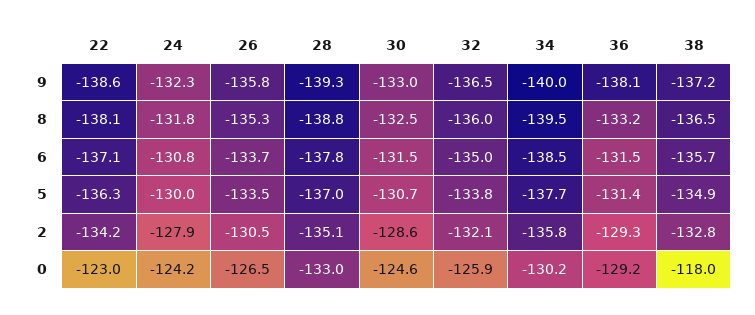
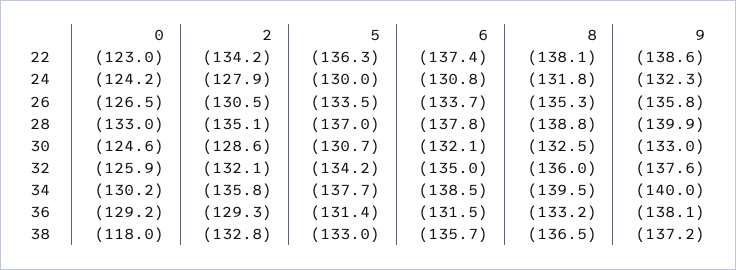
  {
    "22": {
      "9": -138.6,
      "8": -138.1,
-     "6": -137.1,
+     "6": -137.4,
      "5": -136.3,
      "2": -134.2,
      "0": -123
    },
    "24": {
      "9": -132.3,
      "8": -131.8,
      "6": -130.8,
      "5": -130,
      "2": -127.9,
      "0": -124.2
    },
    "26": {
      "9": -135.8,
      "8": -135.3,
      "6": -133.7,
      "5": -133.5,
      "2": -130.5,
      "0": -126.5
    },
    "28": {
-     "9": -139.3,
+     "9": -139.9,
      "8": -138.8,
      "6": -137.8,
      "5": -137,
      "2": -135.1,
      "0": -133
    },
    "30": {
      "9": -133,
      "8": -132.5,
-     "6": -131.5,
+     "6": -132.1,
      "5": -130.7,
      "2": -128.6,
      "0": -124.6
    },
    "32": {
-     "9": -136.5,
+     "9": -137.6,
      "8": -136,
      "6": -135,
-     "5": -133.8,
+     "5": -134.2,
      "2": -132.1,
      "0": -125.9
    },
    "34": {
      "9": -140,
      "8": -139.5,
      "6": -138.5,
      "5": -137.7,
      "2": -135.8,
      "0": -130.2
    },
    "36": {
      "9": -138.1,
      "8": -133.2,
      "6": -131.5,
      "5": -131.4,
      "2": -129.3,
      "0": -129.2
    },
    "38": {
      "9": -137.2,
      "8": -136.5,
      "6": -135.7,
-     "5": -134.9,
+     "5": -133,
      "2": -132.8,
      "0": -118
    }
  }

